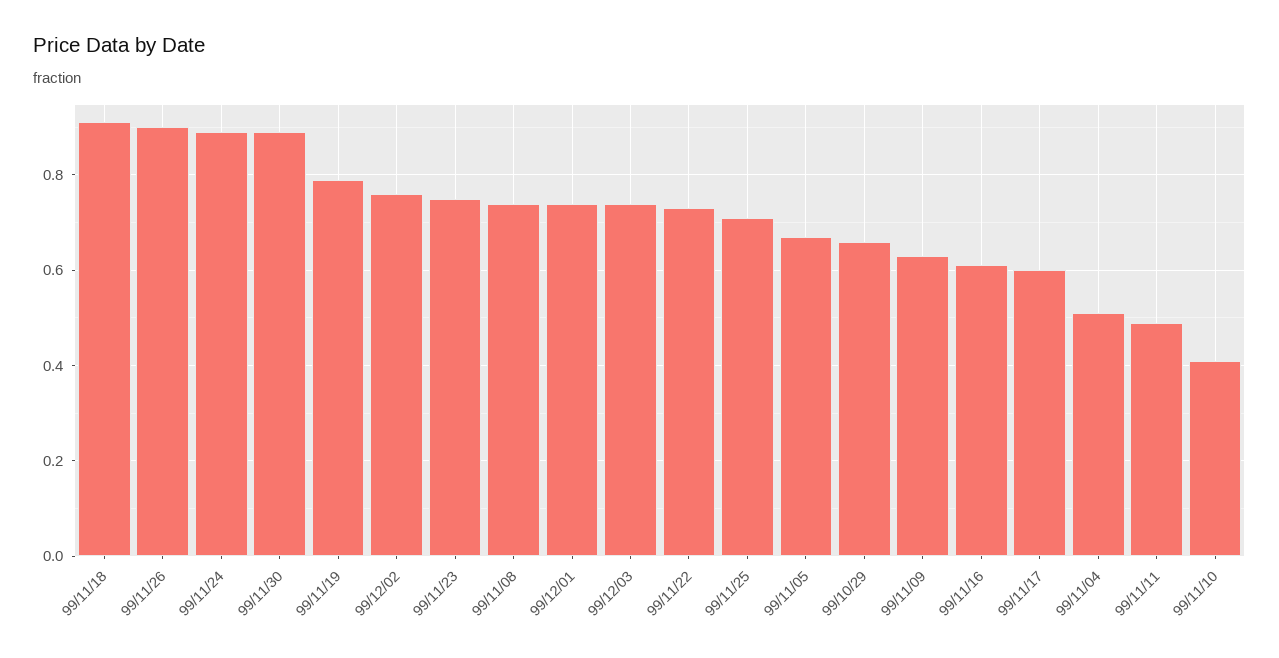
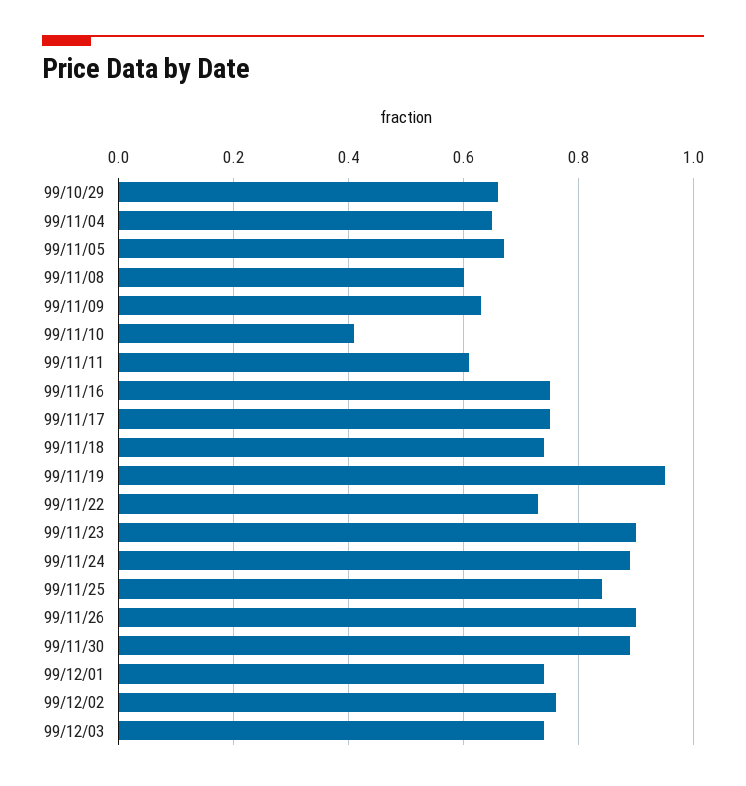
  {
-   "99/11/18": 0.9,
+   "99/11/18": 0.75,
    "99/11/26": 0.9,
    "99/11/24": 0.9,
    "99/11/30": 0.9,
-   "99/11/19": 0.8,
+   "99/11/19": 0.95,
    "99/12/02": 0.75,
-   "99/11/23": 0.75,
+   "99/11/23": 0.9,
-   "99/11/08": 0.75,
+   "99/11/08": 0.6,
    "99/12/01": 0.75,
    "99/12/03": 0.75,
    "99/11/22": 0.75,
-   "99/11/25": 0.7,
+   "99/11/25": 0.85,
    "99/11/05": 0.65,
    "99/10/29": 0.65,
    "99/11/09": 0.65,
-   "99/11/16": 0.6,
+   "99/11/16": 0.75,
-   "99/11/17": 0.6,
+   "99/11/17": 0.75,
-   "99/11/04": 0.5,
+   "99/11/04": 0.65,
-   "99/11/11": 0.5,
+   "99/11/11": 0.6,
    "99/11/10": 0.4
  }

